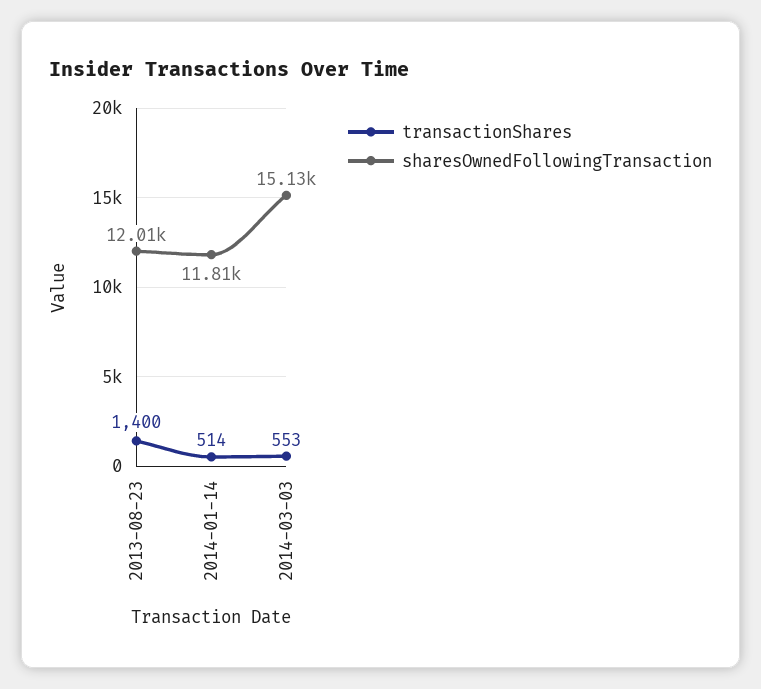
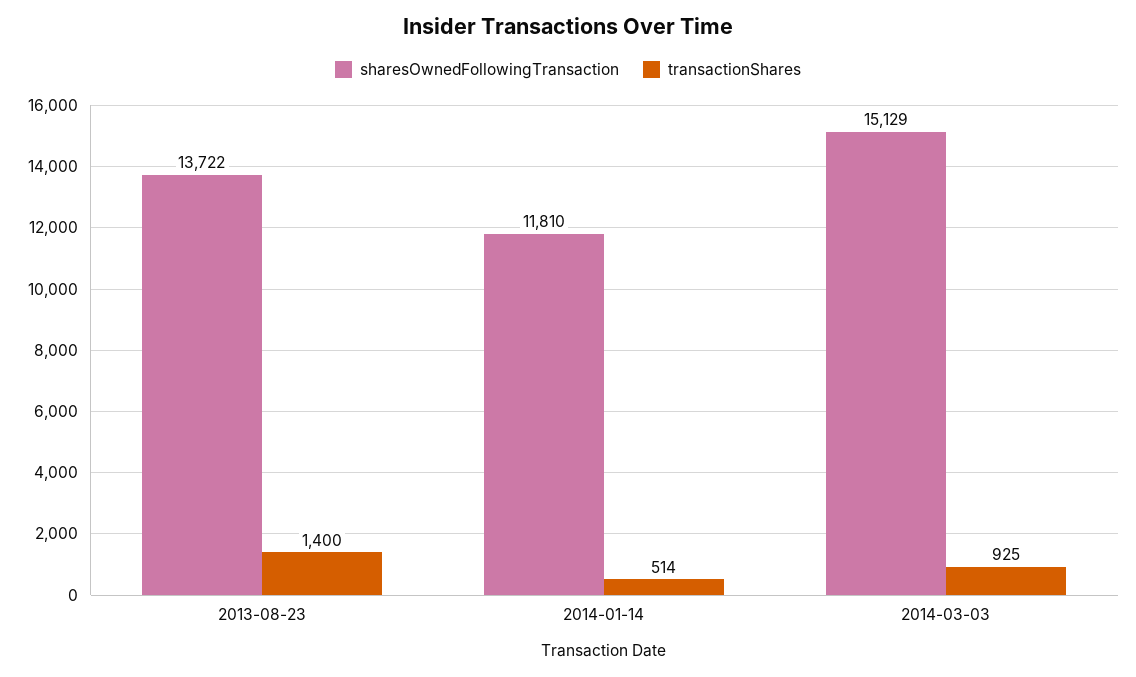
  {
    "transactionShares": {
      "2013-08-23": 1400,
      "2014-01-14": 514,
-     "2014-03-03": 553
+     "2014-03-03": 925
    },
    "sharesOwnedFollowingTransaction": {
-     "2013-08-23": 12010,
+     "2013-08-23": 13722,
      "2014-01-14": 11810,
      "2014-03-03": 15129
    }
  }

